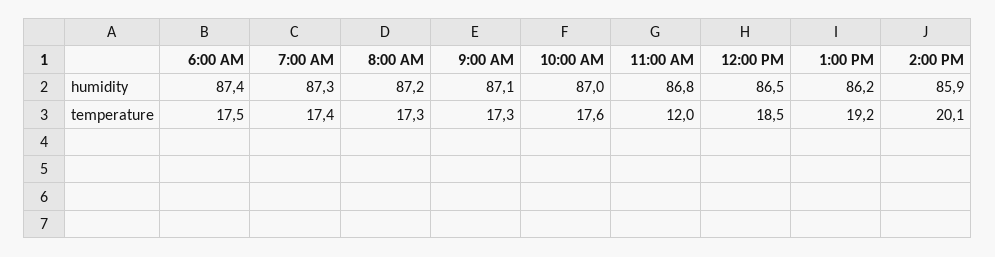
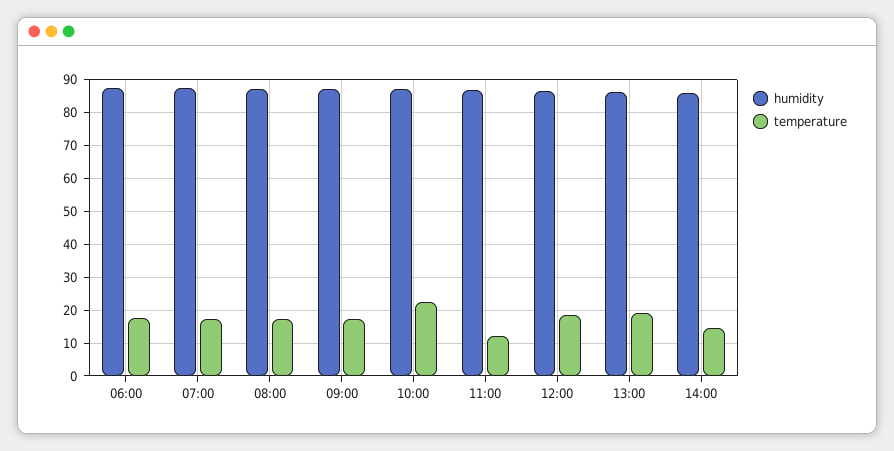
  {
    "humidity": {
      "6:00 AM": 87.4,
      "7:00 AM": 87.3,
      "8:00 AM": 87.2,
      "9:00 AM": 87.1,
      "10:00 AM": 87,
      "11:00 AM": 86.8,
      "12:00 PM": 86.5,
      "1:00 PM": 86.2,
      "2:00 PM": 85.9
    },
    "temperature": {
      "6:00 AM": 17.5,
      "7:00 AM": 17.4,
      "8:00 AM": 17.3,
      "9:00 AM": 17.3,
-     "10:00 AM": 17.6,
+     "10:00 AM": 22,
      "11:00 AM": 12,
      "12:00 PM": 18.5,
      "1:00 PM": 19.2,
-     "2:00 PM": 20.1
+     "2:00 PM": 14
    }
  }

